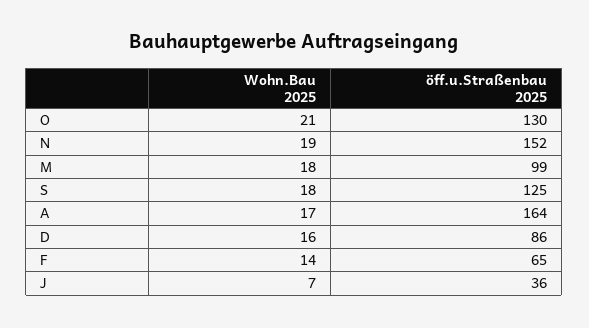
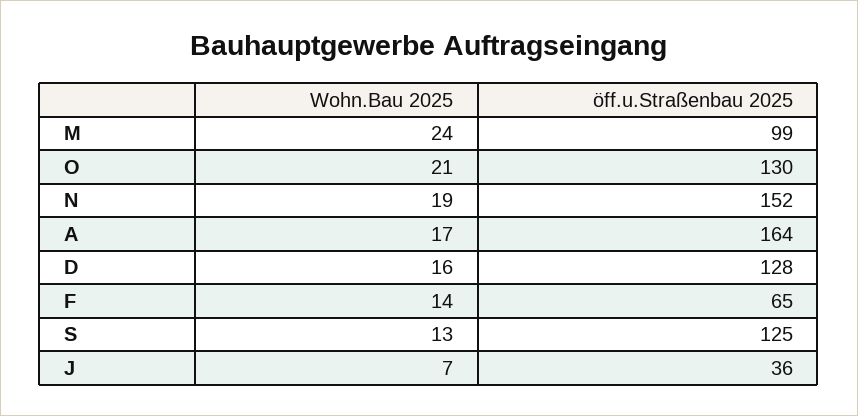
  {
    "Wohn.Bau 2025": {
      "O": 21,
      "N": 19,
-     "M": 18,
+     "M": 24,
-     "S": 18,
+     "S": 13,
      "A": 17,
      "D": 16,
      "F": 14,
      "J": 7
    },
    "öff.u.Straßenbau 2025": {
      "O": 130,
      "N": 152,
      "M": 99,
      "S": 125,
      "A": 164,
-     "D": 86,
+     "D": 128,
      "F": 65,
      "J": 36
    }
  }

